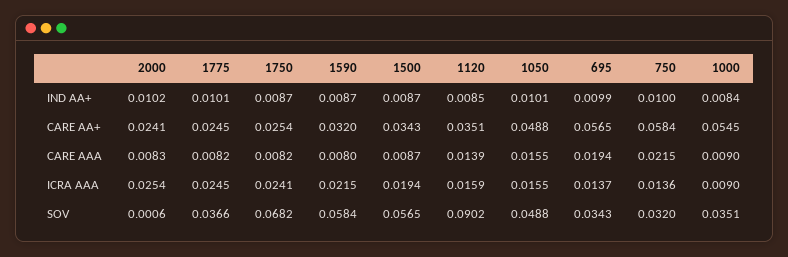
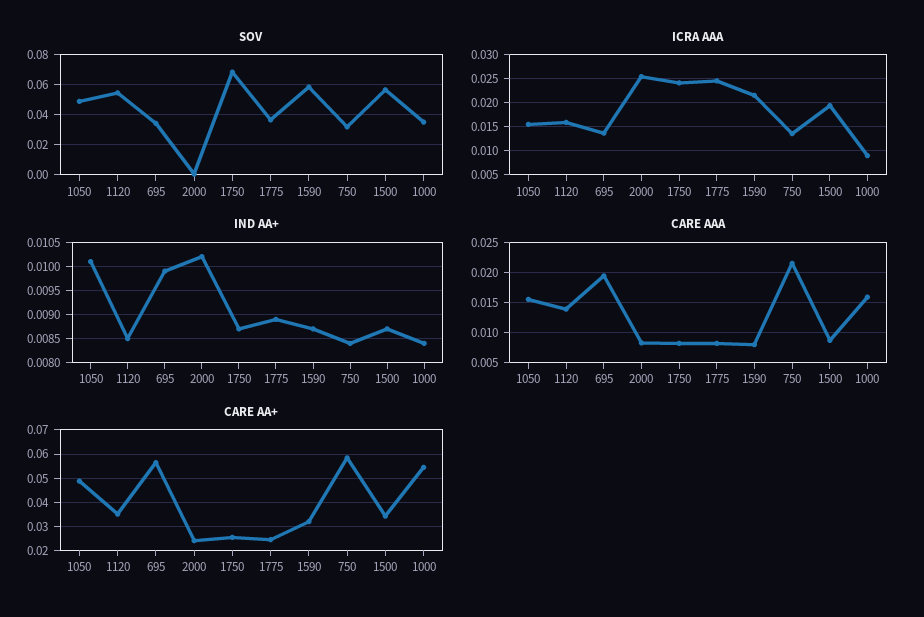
  {
    "IND AA+": {
      "2000": 0.0102,
-     "1775": 0.0101,
+     "1775": 0.009,
      "1750": 0.0087,
      "1590": 0.0087,
      "1500": 0.0087,
      "1120": 0.0085,
      "1050": 0.0101,
      "695": 0.0099,
-     "750": 0.01,
+     "750": 0.0085,
      "1000": 0.0084
    },
    "CARE AA+": {
      "2000": 0.0241,
      "1775": 0.0245,
      "1750": 0.0254,
      "1590": 0.032,
      "1500": 0.0343,
      "1120": 0.0351,
      "1050": 0.0488,
      "695": 0.0565,
      "750": 0.0584,
      "1000": 0.0545
    },
    "CARE AAA": {
      "2000": 0.0083,
      "1775": 0.0082,
      "1750": 0.0082,
      "1590": 0.008,
      "1500": 0.0087,
      "1120": 0.0139,
      "1050": 0.0155,
      "695": 0.0194,
      "750": 0.0215,
-     "1000": 0.009
+     "1000": 0.016
    },
    "ICRA AAA": {
      "2000": 0.0254,
      "1775": 0.0245,
      "1750": 0.0241,
      "1590": 0.0215,
      "1500": 0.0194,
      "1120": 0.0159,
      "1050": 0.0155,
      "695": 0.0137,
      "750": 0.0136,
      "1000": 0.009
    },
    "SOV": {
      "2000": 0.0006,
      "1775": 0.0366,
      "1750": 0.0682,
      "1590": 0.0584,
      "1500": 0.0565,
-     "1120": 0.0902,
+     "1120": 0.055,
      "1050": 0.0488,
      "695": 0.0343,
      "750": 0.032,
      "1000": 0.0351
    }
  }

